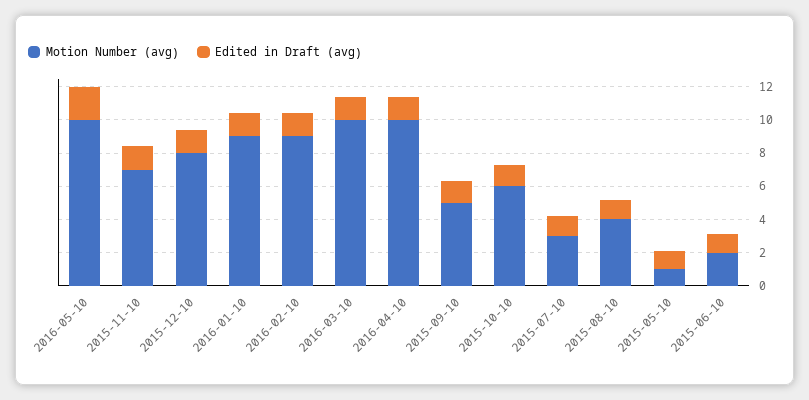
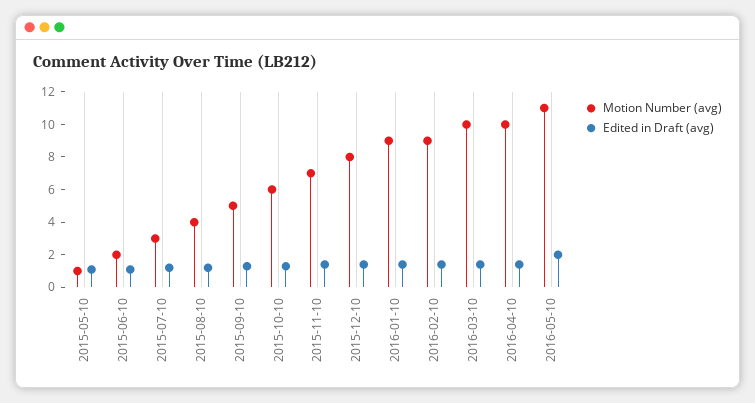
  {
    "Motion Number (avg)": {
-     "2016-05-10": 10,
+     "2016-05-10": 11,
      "2015-11-10": 7,
      "2015-12-10": 8,
      "2016-01-10": 9,
      "2016-02-10": 9,
      "2016-03-10": 10,
      "2016-04-10": 10,
      "2015-09-10": 5,
      "2015-10-10": 6,
      "2015-07-10": 3,
      "2015-08-10": 4,
      "2015-05-10": 1,
      "2015-06-10": 2
    },
    "Edited in Draft (avg)": {
      "2016-05-10": 2,
      "2015-11-10": 1.5,
      "2015-12-10": 1.5,
      "2016-01-10": 1.5,
      "2016-02-10": 1.5,
      "2016-03-10": 1.5,
      "2016-04-10": 1.5,
      "2015-09-10": 1.5,
      "2015-10-10": 1.5,
      "2015-07-10": 1,
      "2015-08-10": 1,
      "2015-05-10": 1,
      "2015-06-10": 1
    }
  }

